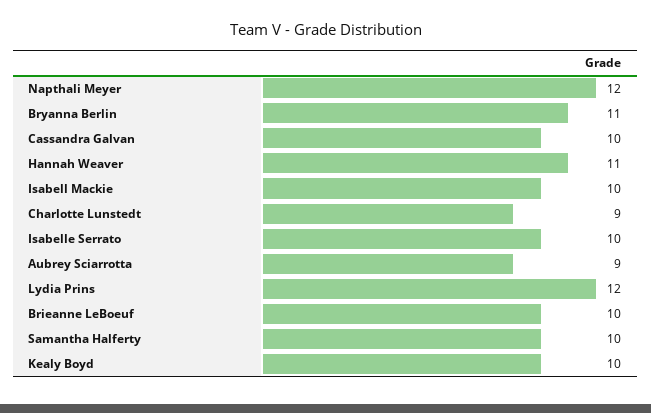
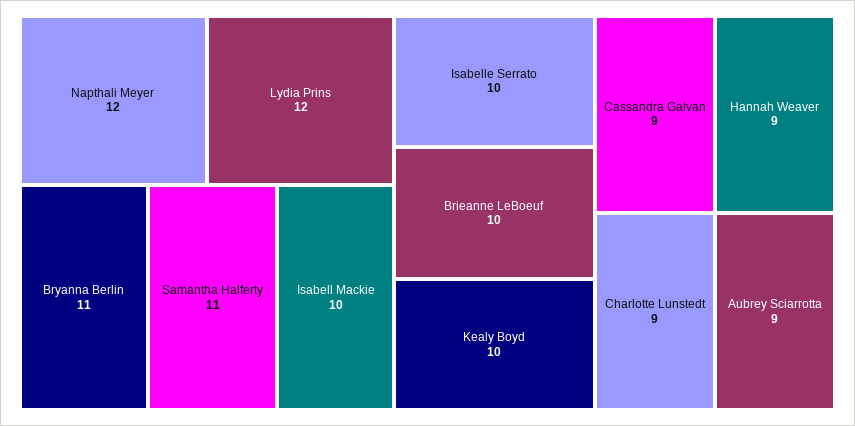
  {
    "Napthali Meyer": 12,
    "Bryanna Berlin": 11,
-   "Cassandra Galvan": 10,
+   "Cassandra Galvan": 9,
-   "Hannah Weaver": 11,
+   "Hannah Weaver": 9,
    "Isabell Mackie": 10,
    "Charlotte Lunstedt": 9,
    "Isabelle Serrato": 10,
    "Aubrey Sciarrotta": 9,
    "Lydia Prins": 12,
    "Brieanne LeBoeuf": 10,
-   "Samantha Halferty": 10,
+   "Samantha Halferty": 11,
    "Kealy Boyd": 10
  }

